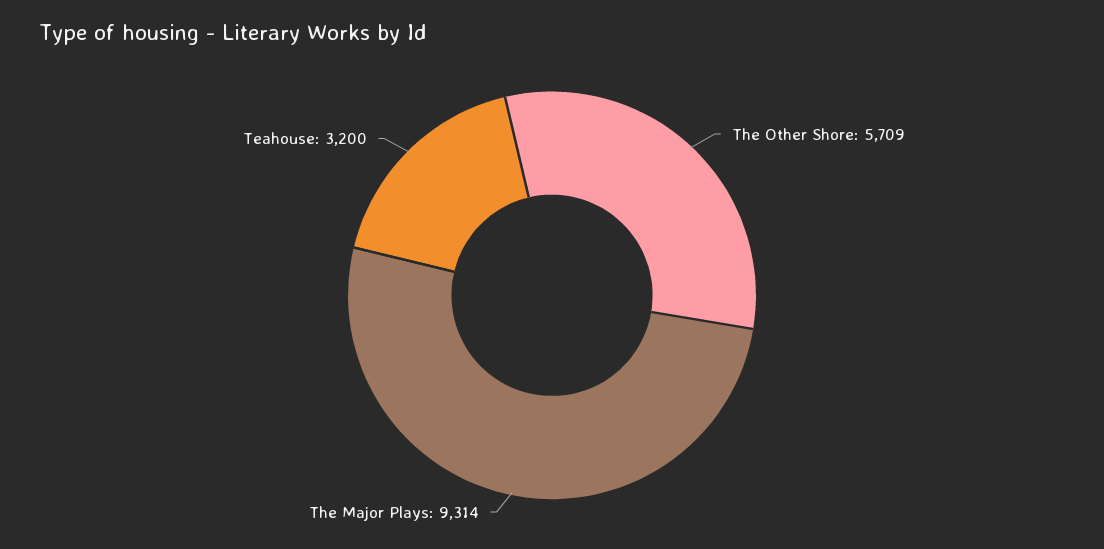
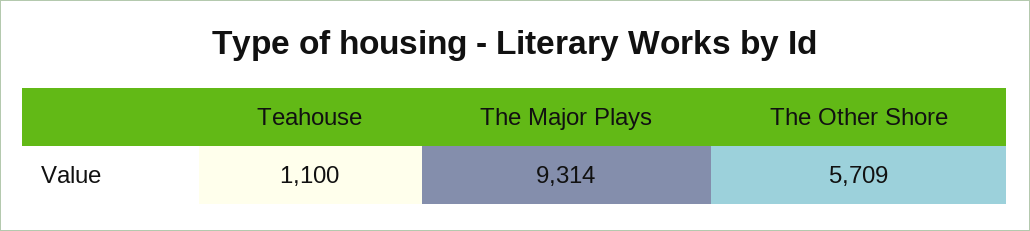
  {
    "The Other Shore": 5709,
    "The Major Plays": 9314,
-   "Teahouse": 3200
+   "Teahouse": 1100
  }

